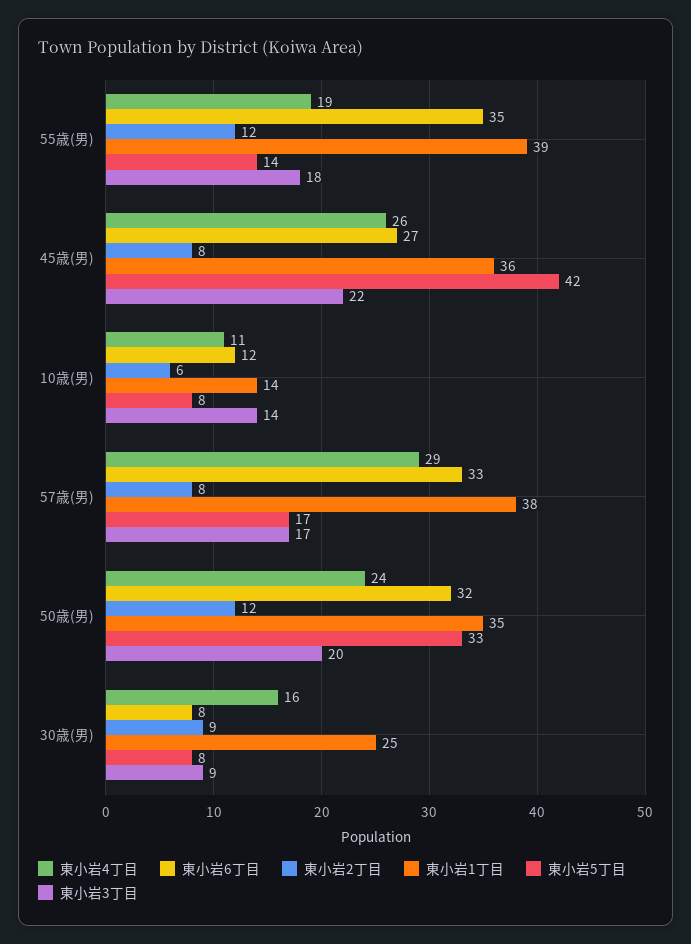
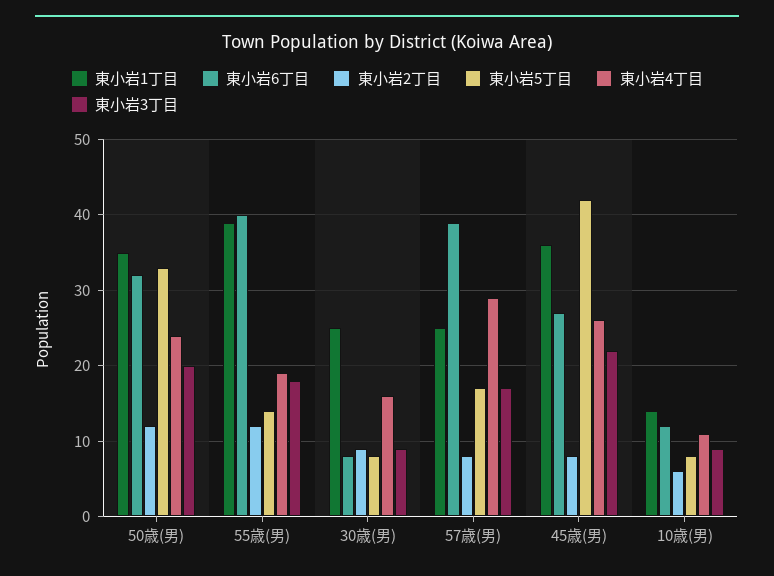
  {
    "東小岩4丁目": {
      "55歳(男)": 19,
      "45歳(男)": 26,
      "10歳(男)": 11,
      "57歳(男)": 29,
      "50歳(男)": 24,
      "30歳(男)": 16
    },
    "東小岩6丁目": {
-     "55歳(男)": 35,
+     "55歳(男)": 40,
      "45歳(男)": 27,
      "10歳(男)": 12,
-     "57歳(男)": 33,
+     "57歳(男)": 39,
      "50歳(男)": 32,
      "30歳(男)": 8
    },
    "東小岩2丁目": {
      "55歳(男)": 12,
      "45歳(男)": 8,
      "10歳(男)": 6,
      "57歳(男)": 8,
      "50歳(男)": 12,
      "30歳(男)": 9
    },
    "東小岩1丁目": {
      "55歳(男)": 39,
      "45歳(男)": 36,
      "10歳(男)": 14,
-     "57歳(男)": 38,
+     "57歳(男)": 25,
      "50歳(男)": 35,
      "30歳(男)": 25
    },
    "東小岩5丁目": {
      "55歳(男)": 14,
      "45歳(男)": 42,
      "10歳(男)": 8,
      "57歳(男)": 17,
      "50歳(男)": 33,
      "30歳(男)": 8
    },
    "東小岩3丁目": {
      "55歳(男)": 18,
      "45歳(男)": 22,
-     "10歳(男)": 14,
+     "10歳(男)": 9,
      "57歳(男)": 17,
      "50歳(男)": 20,
      "30歳(男)": 9
    }
  }

